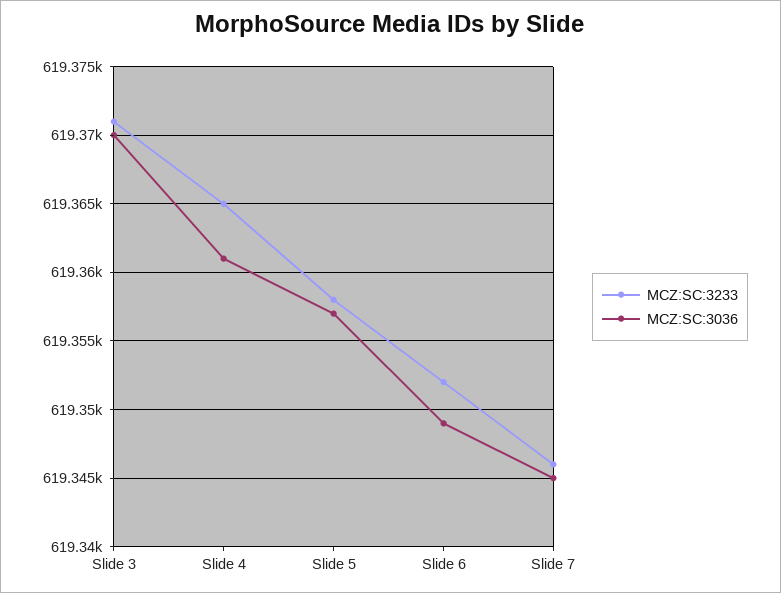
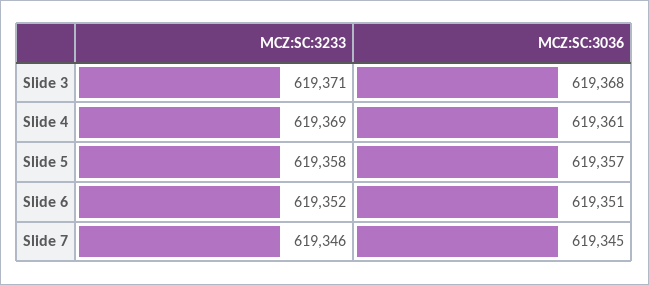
  {
    "MCZ:SC:3233": {
      "Slide 3": 619371,
-     "Slide 4": 619365,
+     "Slide 4": 619369,
      "Slide 5": 619358,
      "Slide 6": 619352,
      "Slide 7": 619346
    },
    "MCZ:SC:3036": {
-     "Slide 3": 619370,
+     "Slide 3": 619368,
      "Slide 4": 619361,
      "Slide 5": 619357,
-     "Slide 6": 619349,
+     "Slide 6": 619351,
      "Slide 7": 619345
    }
  }

